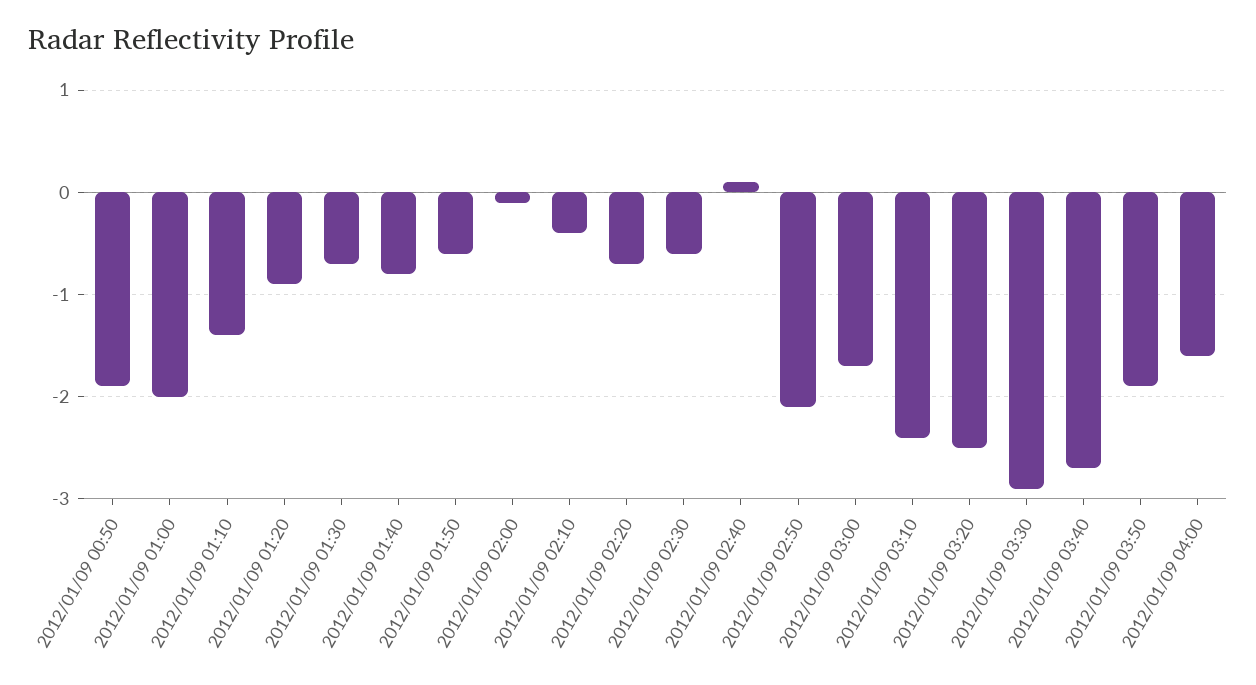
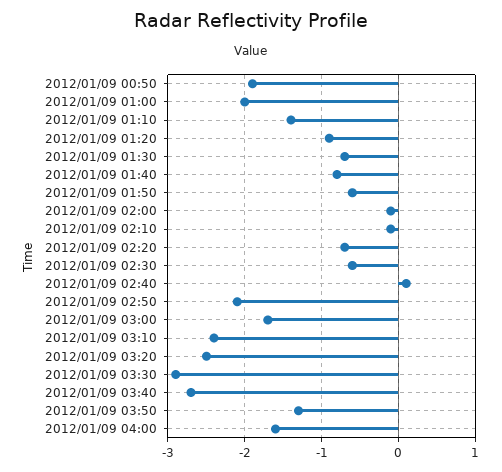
  {
    "2012/01/09 00:50": -1.9,
    "2012/01/09 01:00": -2,
    "2012/01/09 01:10": -1.4,
    "2012/01/09 01:20": -0.9,
    "2012/01/09 01:30": -0.7,
    "2012/01/09 01:40": -0.8,
    "2012/01/09 01:50": -0.6,
    "2012/01/09 02:00": -0.1,
-   "2012/01/09 02:10": -0.4,
+   "2012/01/09 02:10": -0.1,
    "2012/01/09 02:20": -0.7,
    "2012/01/09 02:30": -0.6,
    "2012/01/09 02:40": 0.1,
    "2012/01/09 02:50": -2.1,
    "2012/01/09 03:00": -1.7,
    "2012/01/09 03:10": -2.4,
    "2012/01/09 03:20": -2.5,
    "2012/01/09 03:30": -2.9,
    "2012/01/09 03:40": -2.7,
-   "2012/01/09 03:50": -1.9,
+   "2012/01/09 03:50": -1.3,
    "2012/01/09 04:00": -1.6
  }

